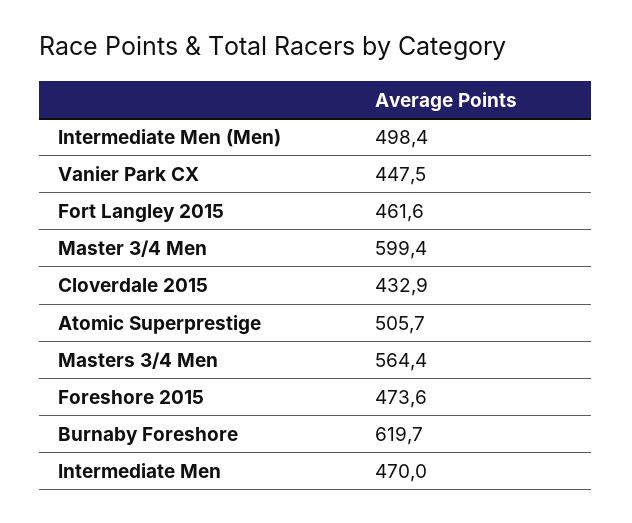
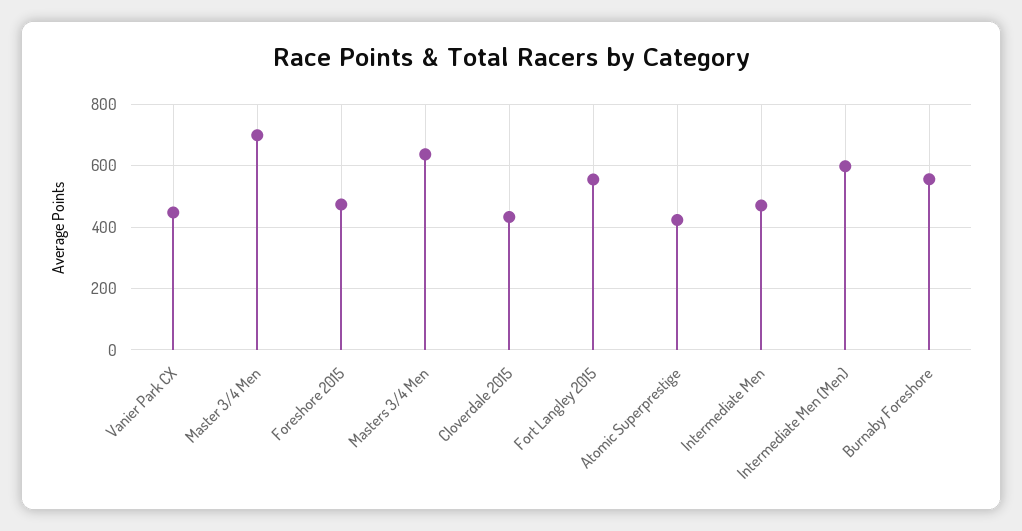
  {
-   "Intermediate Men (Men)": 498.4,
+   "Intermediate Men (Men)": 600,
    "Vanier Park CX": 447.5,
-   "Fort Langley 2015": 461.6,
+   "Fort Langley 2015": 560,
-   "Master 3/4 Men": 599.4,
+   "Master 3/4 Men": 700,
    "Cloverdale 2015": 432.9,
-   "Atomic Superprestige": 505.7,
+   "Atomic Superprestige": 420,
-   "Masters 3/4 Men": 564.4,
+   "Masters 3/4 Men": 640,
    "Foreshore 2015": 473.6,
-   "Burnaby Foreshore": 619.7,
+   "Burnaby Foreshore": 560,
    "Intermediate Men": 470
  }

